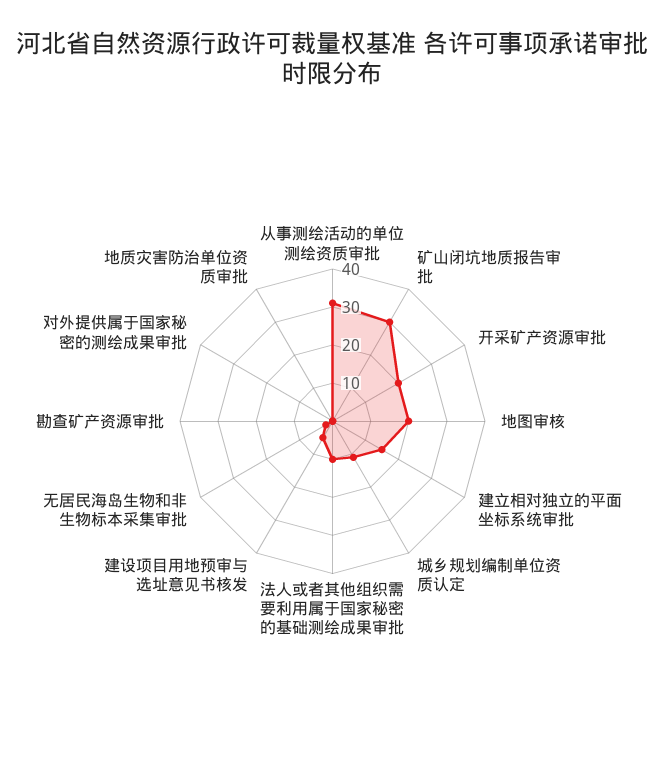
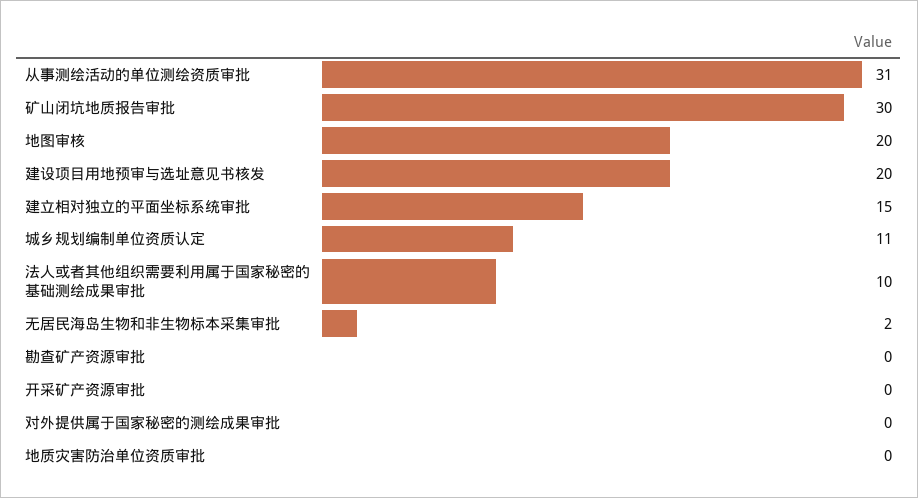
  {
    "从事测绘活动的单位测绘资质审批": 31,
    "矿山闭坑地质报告审批": 30,
-   "开采矿产资源审批": 20,
+   "开采矿产资源审批": 0,
    "地图审核": 20,
    "建立相对独立的平面坐标系统审批": 15,
    "城乡规划编制单位资质认定": 11,
    "法人或者其他组织需要利用属于国家秘密的基础测绘成果审批": 10,
-   "建设项目用地预审与选址意见书核发": 5,
+   "建设项目用地预审与选址意见书核发": 20,
    "无居民海岛生物和非生物标本采集审批": 2,
    "勘查矿产资源审批": 0,
    "对外提供属于国家秘密的测绘成果审批": 0,
    "地质灾害防治单位资质审批": 0
  }

